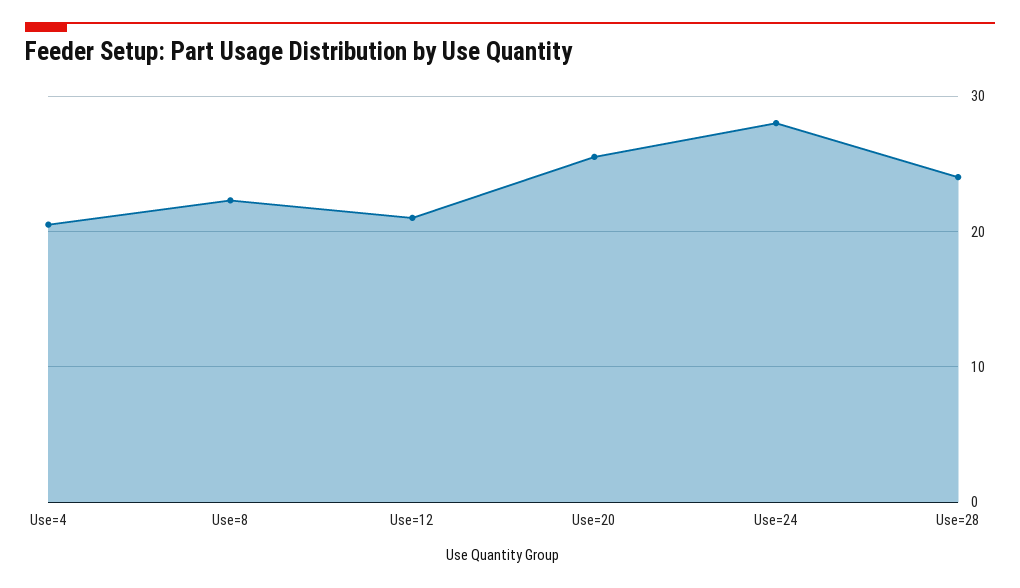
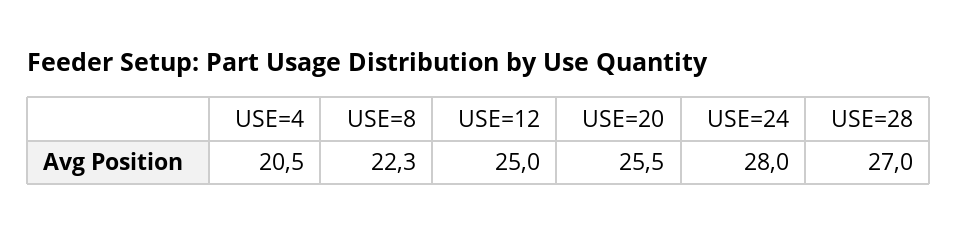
  {
    "Use=4": 20.5,
    "Use=8": 22.3,
-   "Use=12": 21,
+   "Use=12": 25,
    "Use=20": 25.5,
    "Use=24": 28,
-   "Use=28": 24
+   "Use=28": 27
  }

